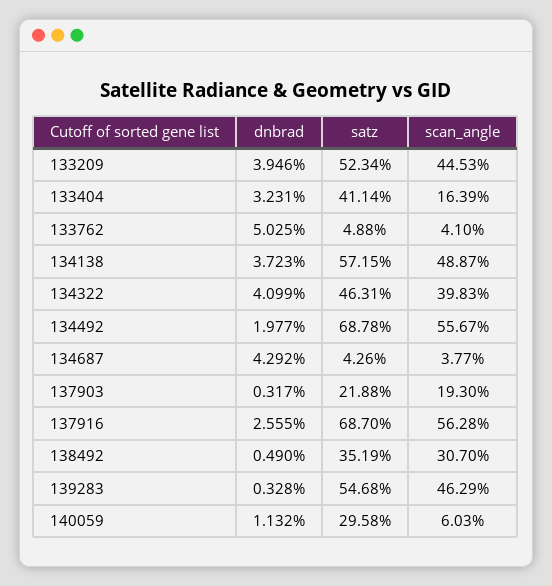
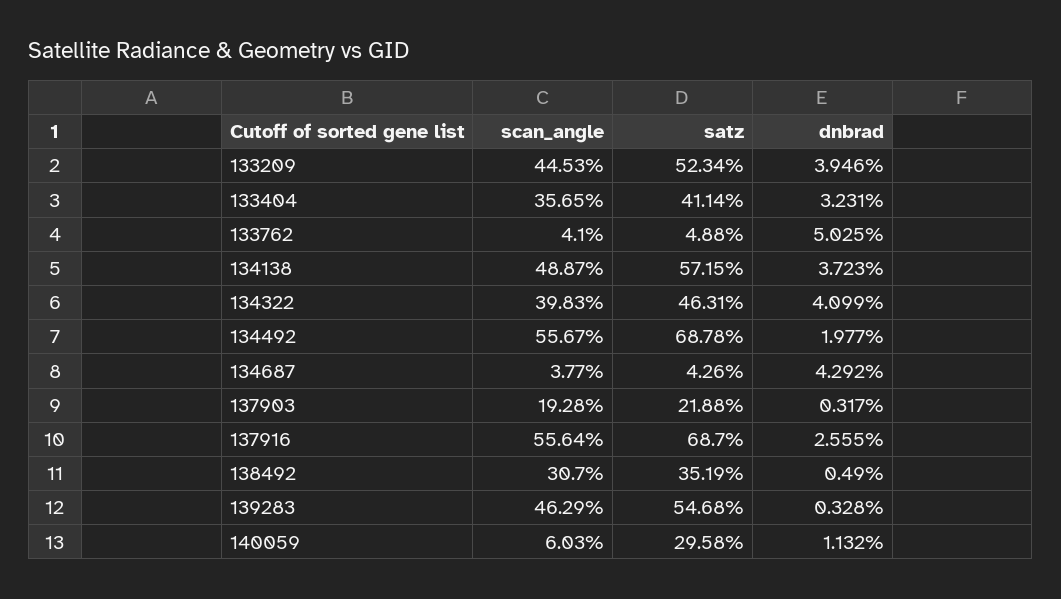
  {
    "dnbrad": {
      "133209": 3.946,
      "133404": 3.231,
      "133762": 5.025,
      "134138": 3.723,
      "134322": 4.099,
      "134492": 1.977,
      "134687": 4.292,
      "137903": 0.317,
      "137916": 2.555,
      "138492": 0.49,
      "139283": 0.328,
      "140059": 1.132
    },
    "satz": {
      "133209": 52.34,
      "133404": 41.14,
      "133762": 4.88,
      "134138": 57.15,
      "134322": 46.31,
      "134492": 68.78,
      "134687": 4.26,
      "137903": 21.88,
      "137916": 68.7,
      "138492": 35.19,
      "139283": 54.68,
      "140059": 29.58
    },
    "scan_angle": {
      "133209": 44.53,
-     "133404": 16.39,
+     "133404": 35.65,
      "133762": 4.1,
      "134138": 48.87,
      "134322": 39.83,
      "134492": 55.67,
      "134687": 3.77,
-     "137903": 19.3,
+     "137903": 19.28,
-     "137916": 56.28,
+     "137916": 55.64,
      "138492": 30.7,
      "139283": 46.29,
      "140059": 6.03
    }
  }

